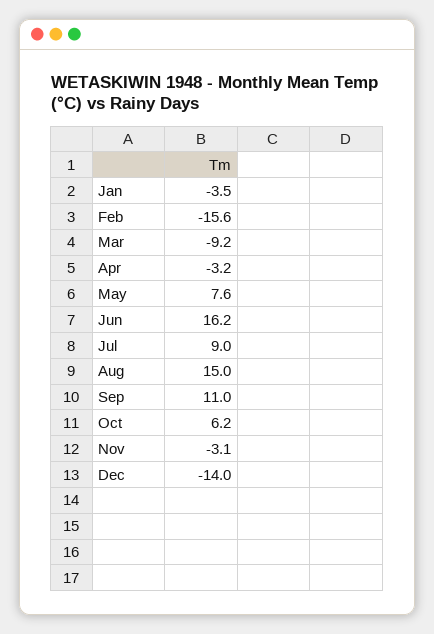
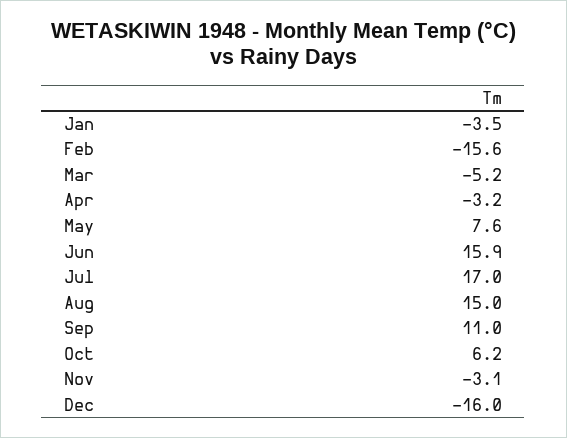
  {
    "Jan": -3.5,
    "Feb": -15.6,
-   "Mar": -9.2,
+   "Mar": -5.2,
    "Apr": -3.2,
    "May": 7.6,
-   "Jun": 16.2,
+   "Jun": 15.9,
-   "Jul": 9,
+   "Jul": 17,
    "Aug": 15,
    "Sep": 11,
    "Oct": 6.2,
    "Nov": -3.1,
-   "Dec": -14
+   "Dec": -16
  }

